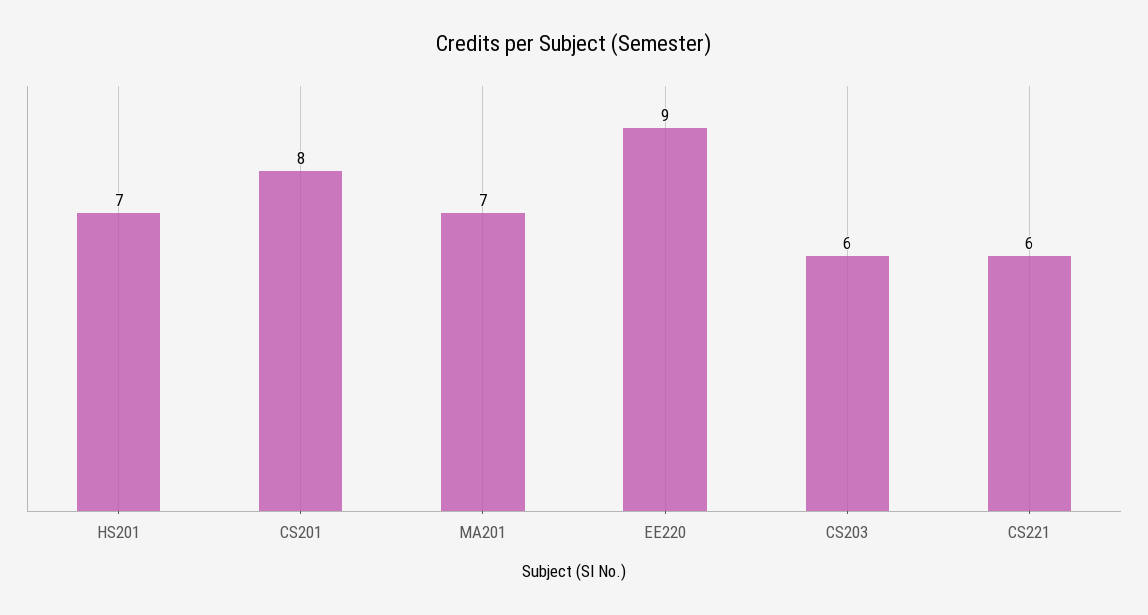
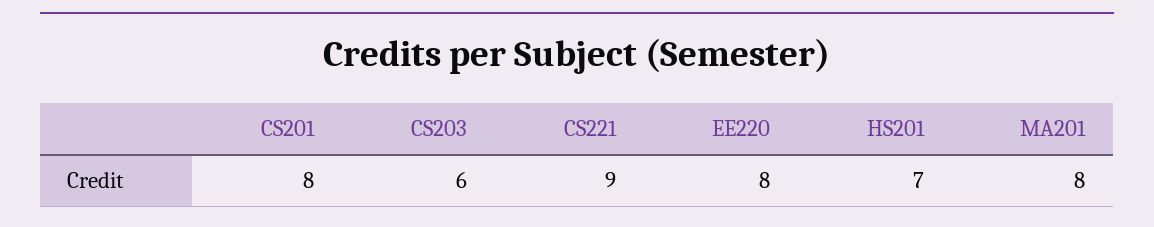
  {
    "HS201": 7,
    "CS201": 8,
-   "MA201": 7,
+   "MA201": 8,
-   "EE220": 9,
+   "EE220": 8,
    "CS203": 6,
-   "CS221": 6
+   "CS221": 9
  }

